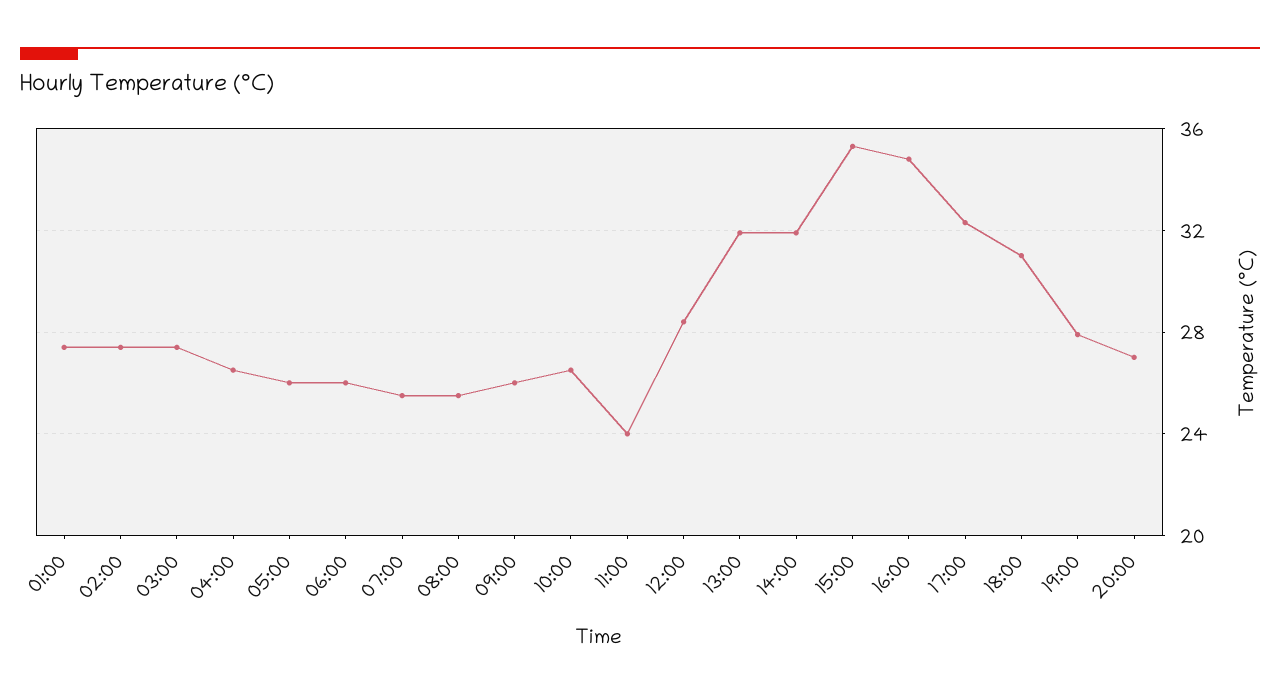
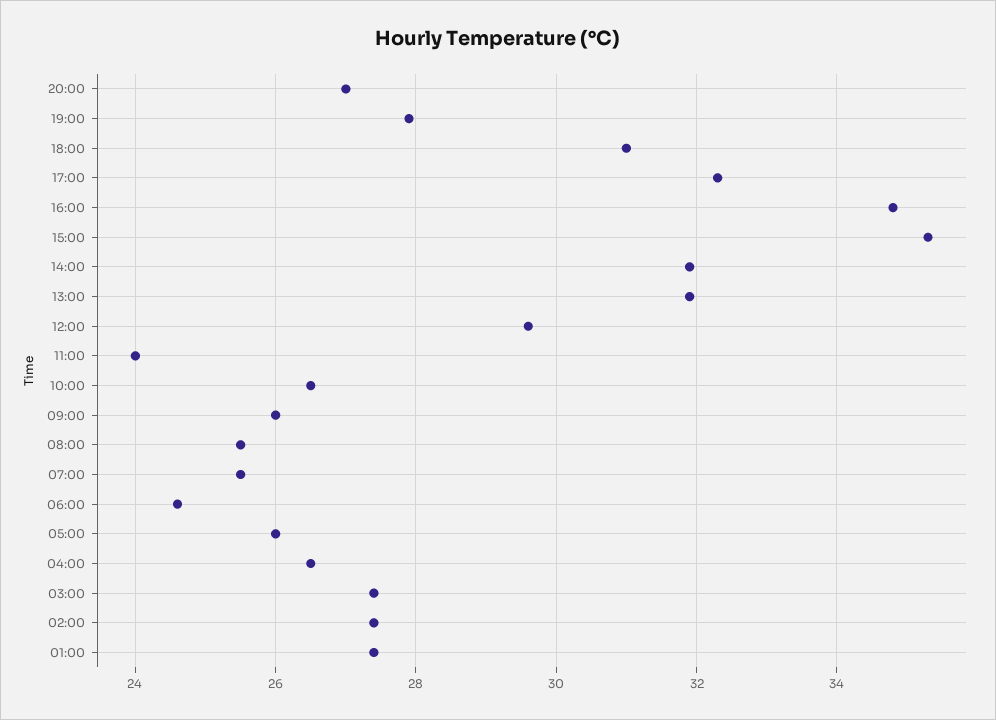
  {
    "01:00": 27.5,
    "02:00": 27.5,
    "03:00": 27.5,
    "04:00": 26.5,
    "05:00": 26,
-   "06:00": 26,
+   "06:00": 24.5,
    "07:00": 25.5,
    "08:00": 25.5,
    "09:00": 26,
    "10:00": 26.5,
    "11:00": 24,
-   "12:00": 28.5,
+   "12:00": 29.5,
    "13:00": 32,
    "14:00": 32,
    "15:00": 35.5,
    "16:00": 35,
    "17:00": 32.5,
    "18:00": 31,
    "19:00": 28,
    "20:00": 27
  }

